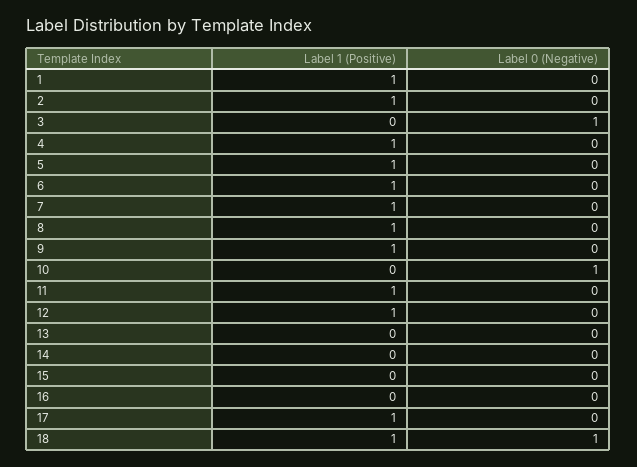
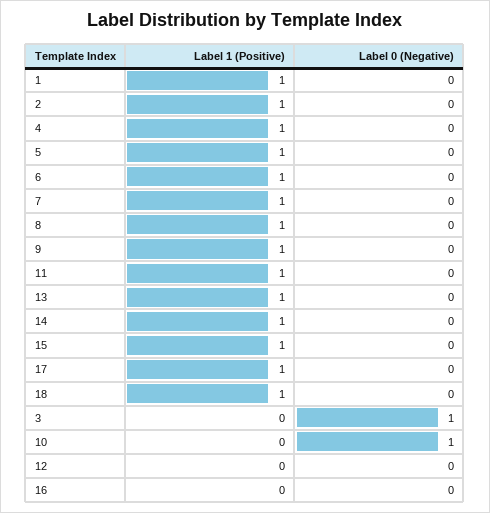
  {
    "Label 1 (Positive)": {
      "1": 1,
      "2": 1,
      "3": 0,
      "4": 1,
      "5": 1,
      "6": 1,
      "7": 1,
      "8": 1,
      "9": 1,
      "10": 0,
      "11": 1,
-     "12": 1,
+     "12": 0,
-     "13": 0,
+     "13": 1,
-     "14": 0,
+     "14": 1,
-     "15": 0,
+     "15": 1,
      "16": 0,
      "17": 1,
      "18": 1
    },
    "Label 0 (Negative)": {
      "1": 0,
      "2": 0,
      "3": 1,
      "4": 0,
      "5": 0,
      "6": 0,
      "7": 0,
      "8": 0,
      "9": 0,
      "10": 1,
      "11": 0,
      "12": 0,
      "13": 0,
      "14": 0,
      "15": 0,
      "16": 0,
      "17": 0,
-     "18": 1
+     "18": 0
    }
  }

